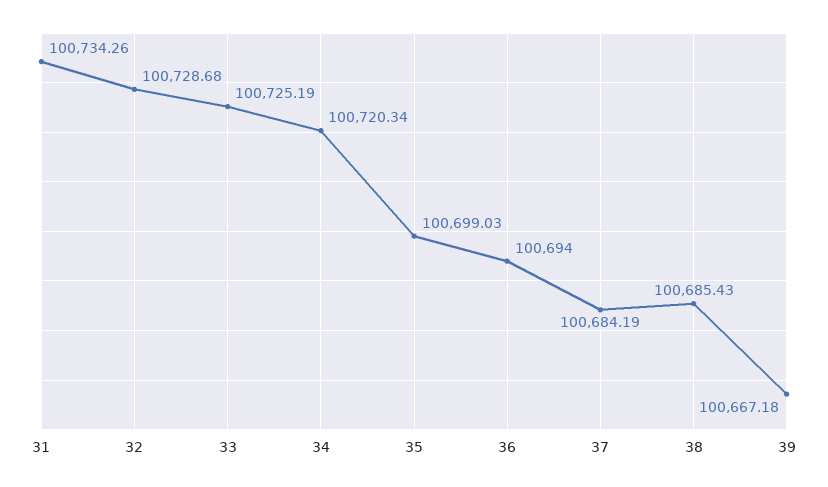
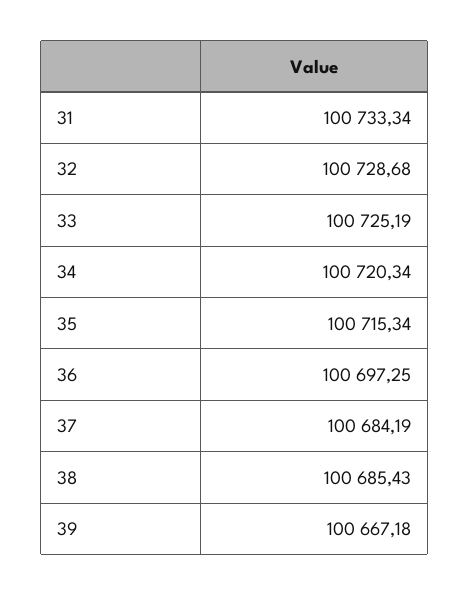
  {
-   "31": 100734.26,
+   "31": 100733.34,
    "32": 100728.68,
    "33": 100725.19,
    "34": 100720.34,
-   "35": 100699.03,
+   "35": 100715.34,
-   "36": 100694,
+   "36": 100697.25,
    "37": 100684.19,
    "38": 100685.43,
    "39": 100667.18
  }

